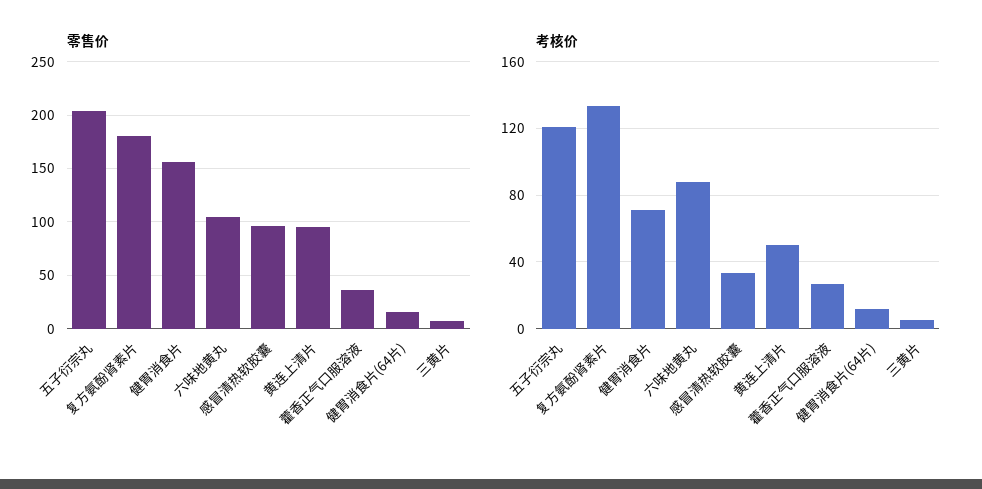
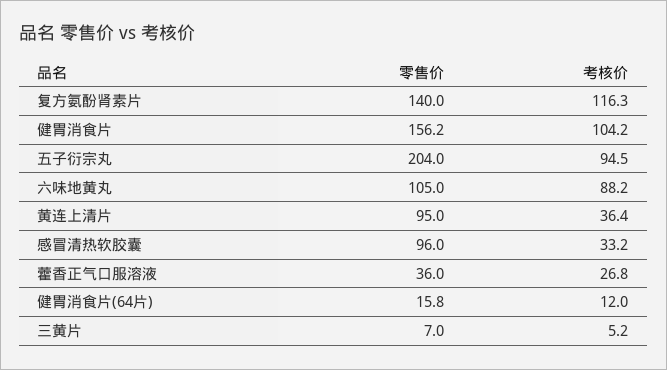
  {
    "零售价": {
      "五子衍宗丸": 204,
-     "复方氨酚肾素片": 180,
+     "复方氨酚肾素片": 140,
      "健胃消食片": 156.2,
      "六味地黄丸": 105,
      "感冒清热软胶囊": 96,
      "黄连上清片": 95,
      "藿香正气口服溶液": 36,
      "健胃消食片(64片)": 15.8,
      "三黄片": 7
    },
    "考核价": {
-     "五子衍宗丸": 120,
+     "五子衍宗丸": 94.5,
-     "复方氨酚肾素片": 135,
+     "复方氨酚肾素片": 116.3,
-     "健胃消食片": 70,
+     "健胃消食片": 104.2,
      "六味地黄丸": 88.2,
      "感冒清热软胶囊": 33.2,
-     "黄连上清片": 50,
+     "黄连上清片": 36.4,
      "藿香正气口服溶液": 26.8,
      "健胃消食片(64片)": 12,
      "三黄片": 5.2
    }
  }

